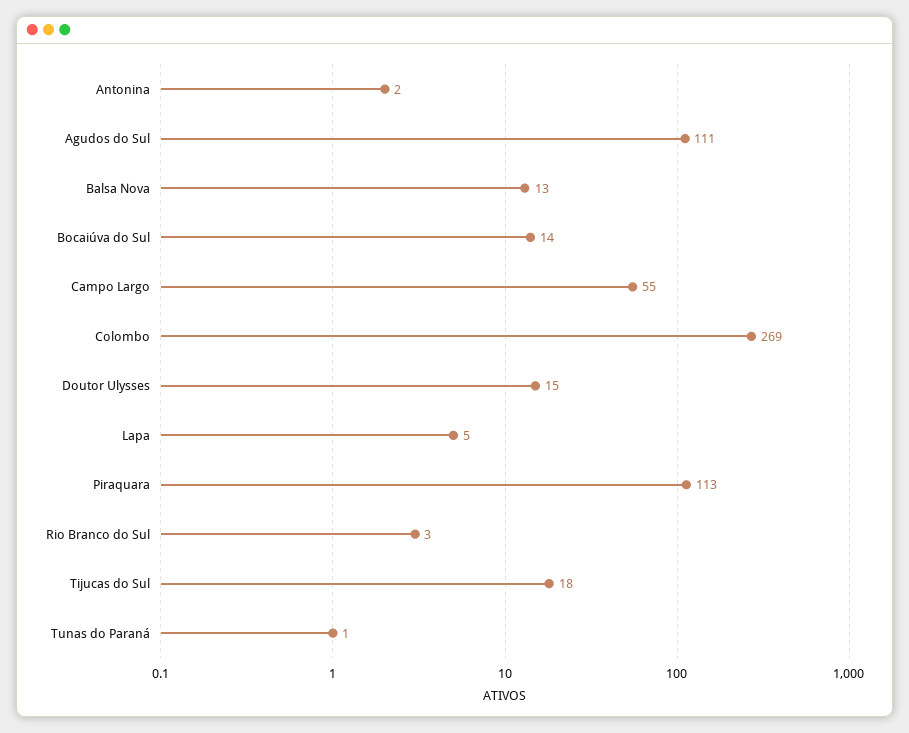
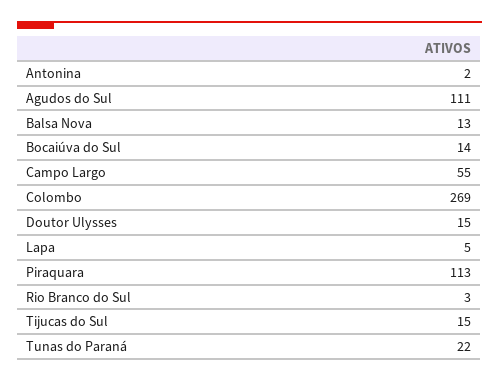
  {
    "Antonina": 2,
    "Agudos do Sul": 111,
    "Balsa Nova": 13,
    "Bocaiúva do Sul": 14,
    "Campo Largo": 55,
    "Colombo": 269,
    "Doutor Ulysses": 15,
    "Lapa": 5,
    "Piraquara": 113,
    "Rio Branco do Sul": 3,
-   "Tijucas do Sul": 18,
+   "Tijucas do Sul": 15,
-   "Tunas do Paraná": 1
+   "Tunas do Paraná": 22
  }

